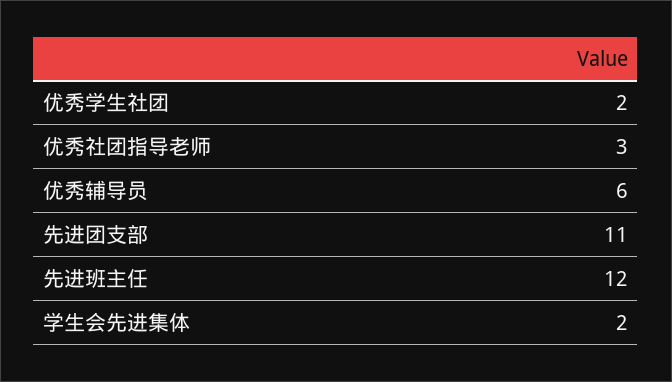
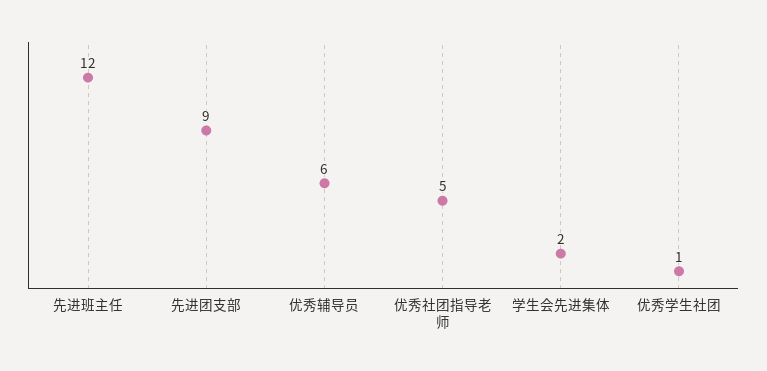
  {
-   "优秀学生社团": 2,
+   "优秀学生社团": 1,
-   "优秀社团指导老师": 3,
+   "优秀社团指导老师": 5,
    "优秀辅导员": 6,
-   "先进团支部": 11,
+   "先进团支部": 9,
    "先进班主任": 12,
    "学生会先进集体": 2
  }

